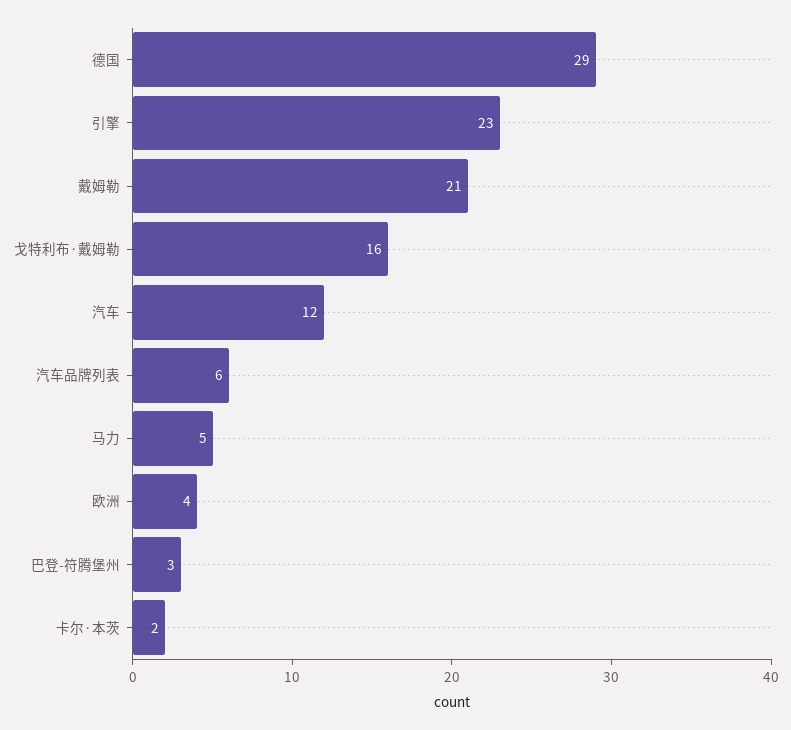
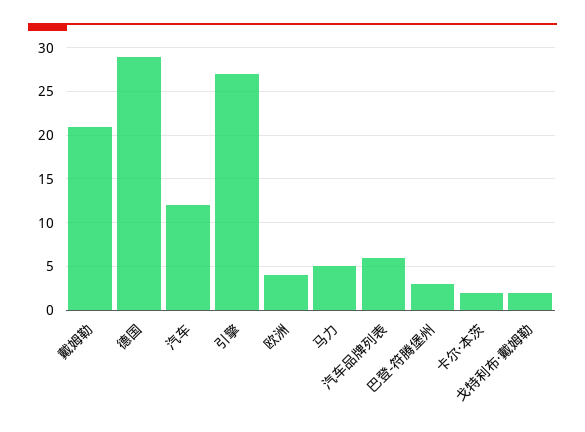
  {
    "德国": 29,
-   "引擎": 23,
+   "引擎": 27,
    "戴姆勒": 21,
-   "戈特利布·戴姆勒": 16,
+   "戈特利布·戴姆勒": 2,
    "汽车": 12,
    "汽车品牌列表": 6,
    "马力": 5,
    "欧洲": 4,
    "巴登-符腾堡州": 3,
    "卡尔·本茨": 2
  }

